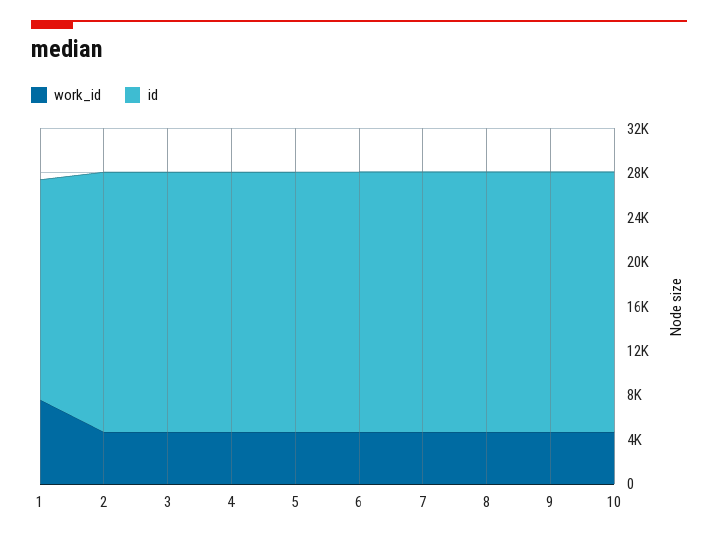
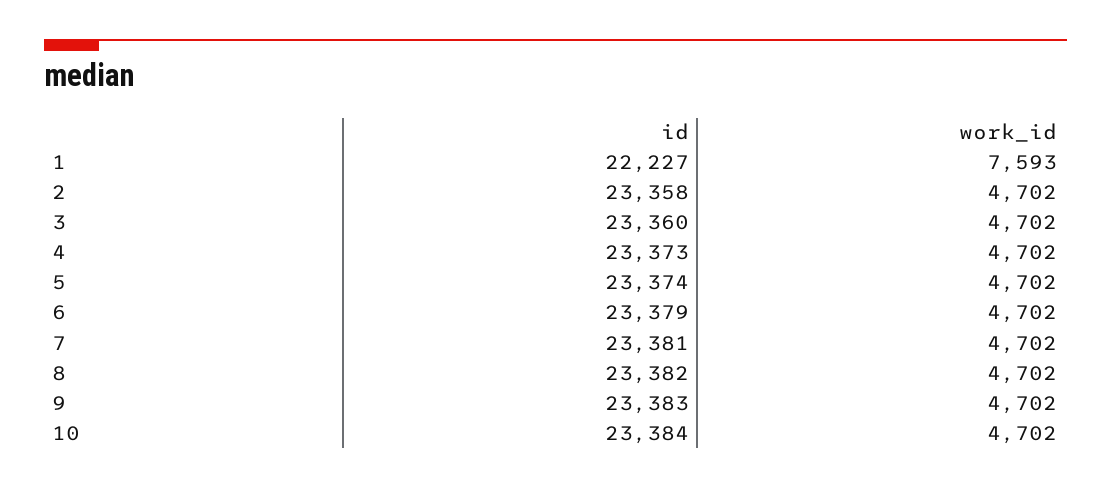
  {
    "work_id": {
      "1": 7593,
      "2": 4702,
      "3": 4702,
      "4": 4702,
      "5": 4702,
      "6": 4702,
      "7": 4702,
      "8": 4702,
      "9": 4702,
      "10": 4702
    },
    "id": {
-     "1": 20000,
+     "1": 22227,
      "2": 23358,
      "3": 23360,
      "4": 23373,
      "5": 23374,
      "6": 23379,
      "7": 23381,
      "8": 23382,
      "9": 23383,
      "10": 23384
    }
  }

